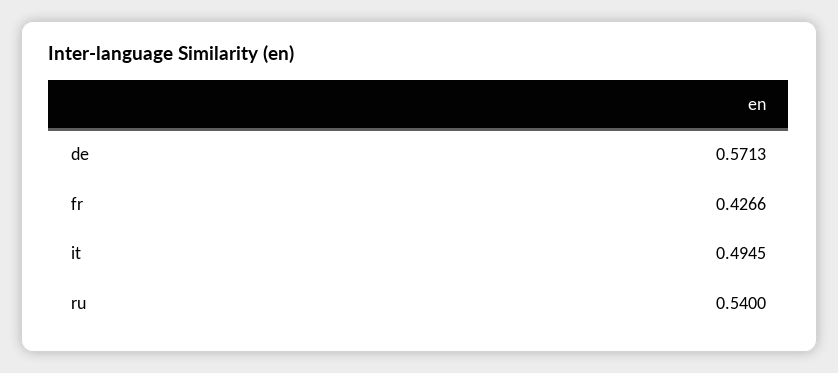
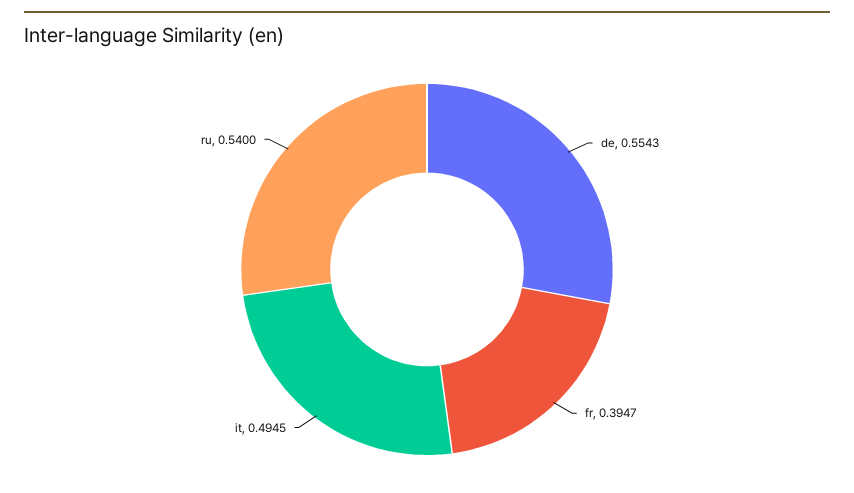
  {
-   "de": 0.5713,
+   "de": 0.5543,
-   "fr": 0.4266,
+   "fr": 0.3947,
    "it": 0.4945,
    "ru": 0.54
  }

